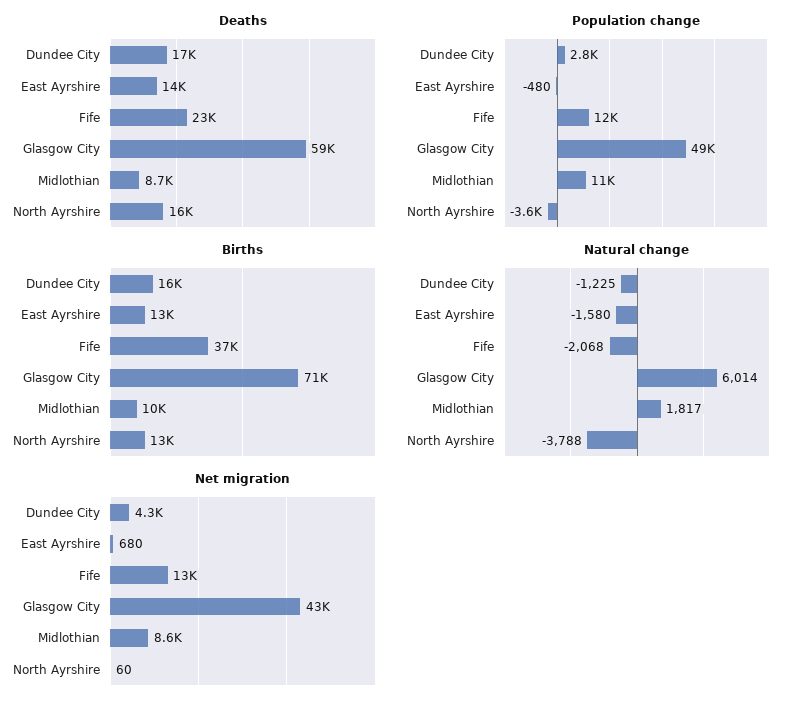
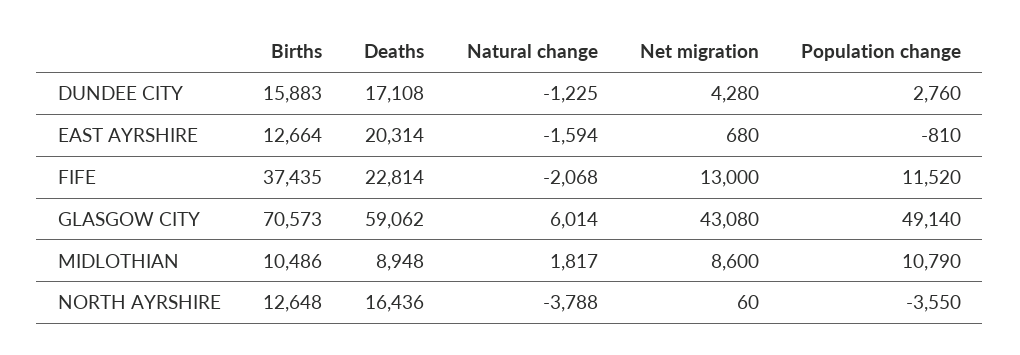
  {
    "Deaths": {
      "Dundee City": 17108,
-     "East Ayrshire": 14000,
+     "East Ayrshire": 20314,
      "Fife": 22814,
      "Glasgow City": 59062,
-     "Midlothian": 8700,
+     "Midlothian": 8948,
      "North Ayrshire": 16436
    },
    "Population change": {
      "Dundee City": 2760,
-     "East Ayrshire": -480,
+     "East Ayrshire": -810,
      "Fife": 11520,
      "Glasgow City": 49140,
      "Midlothian": 10790,
      "North Ayrshire": -3550
    },
    "Births": {
      "Dundee City": 15883,
      "East Ayrshire": 12664,
      "Fife": 37435,
      "Glasgow City": 70573,
      "Midlothian": 10486,
      "North Ayrshire": 12648
    },
    "Natural change": {
      "Dundee City": -1225,
-     "East Ayrshire": -1580,
+     "East Ayrshire": -1594,
      "Fife": -2068,
      "Glasgow City": 6014,
      "Midlothian": 1817,
      "North Ayrshire": -3788
    },
    "Net migration": {
      "Dundee City": 4280,
      "East Ayrshire": 680,
      "Fife": 13000,
      "Glasgow City": 43080,
      "Midlothian": 8600,
      "North Ayrshire": 60
    }
  }

